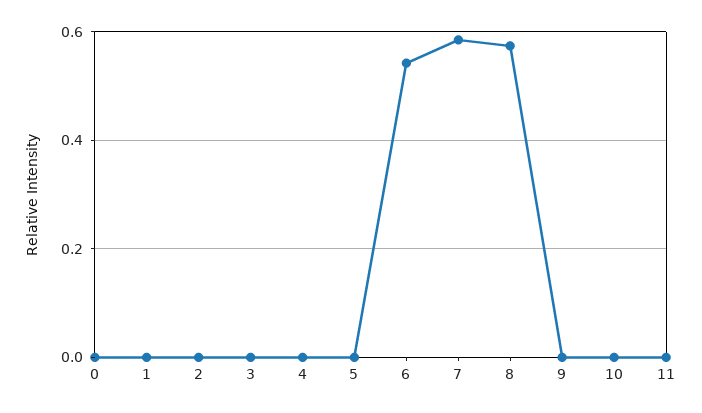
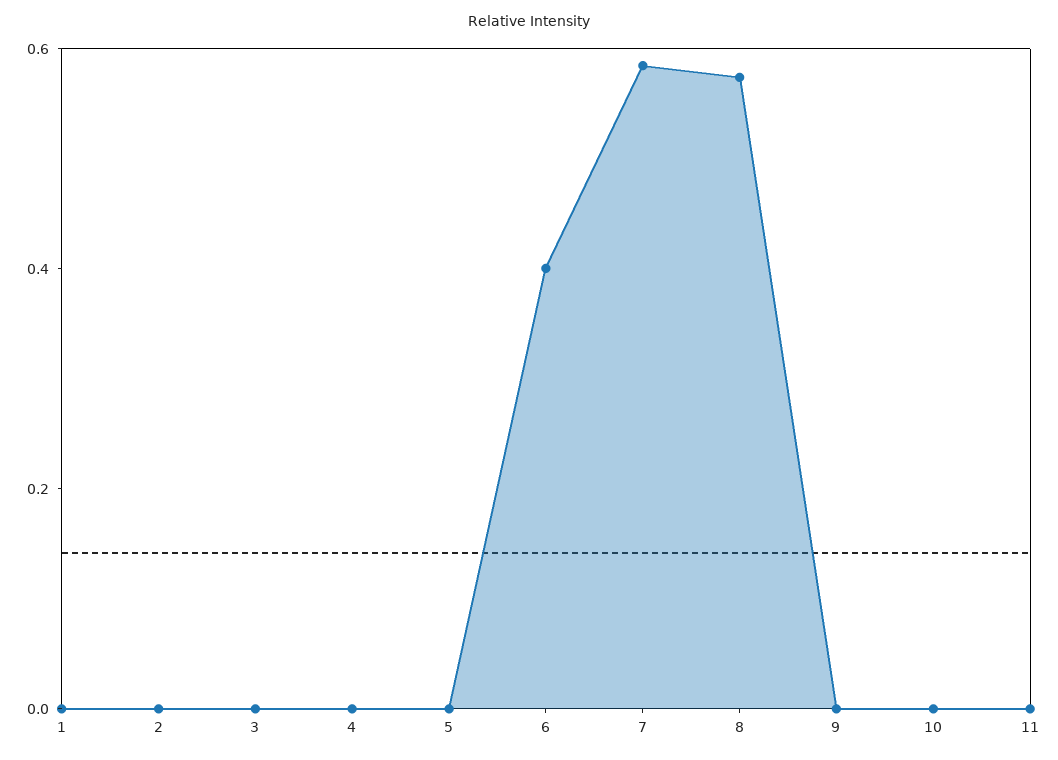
  {
-   "0": 0,
    "1": 0,
    "2": 0,
    "3": 0,
    "4": 0,
    "5": 0,
-   "6": 0.54,
+   "6": 0.4,
    "7": 0.58,
    "8": 0.58,
    "9": 0,
    "10": 0,
    "11": 0
  }

